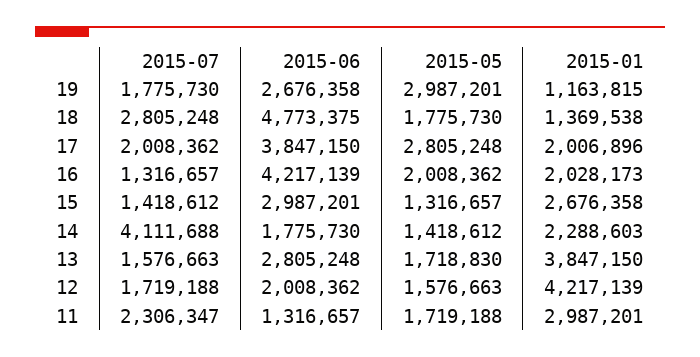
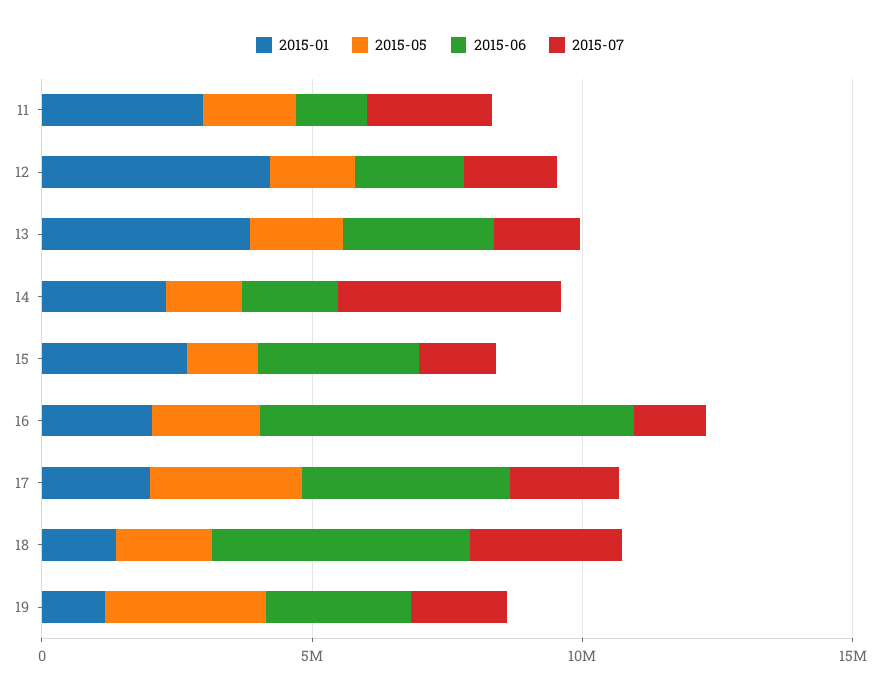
  {
    "2015-07": {
      "19": 1775730,
      "18": 2805248,
      "17": 2008362,
      "16": 1316657,
      "15": 1418612,
      "14": 4111688,
      "13": 1576663,
      "12": 1719188,
      "11": 2306347
    },
    "2015-06": {
      "19": 2676358,
      "18": 4773375,
      "17": 3847150,
-     "16": 4217139,
+     "16": 7000000,
      "15": 2987201,
      "14": 1775730,
      "13": 2805248,
      "12": 2008362,
      "11": 1316657
    },
    "2015-05": {
      "19": 2987201,
      "18": 1775730,
      "17": 2805248,
      "16": 2008362,
      "15": 1316657,
      "14": 1418612,
      "13": 1718830,
      "12": 1576663,
      "11": 1719188
    },
    "2015-01": {
      "19": 1163815,
      "18": 1369538,
      "17": 2006896,
      "16": 2028173,
      "15": 2676358,
      "14": 2288603,
      "13": 3847150,
      "12": 4217139,
      "11": 2987201
    }
  }

